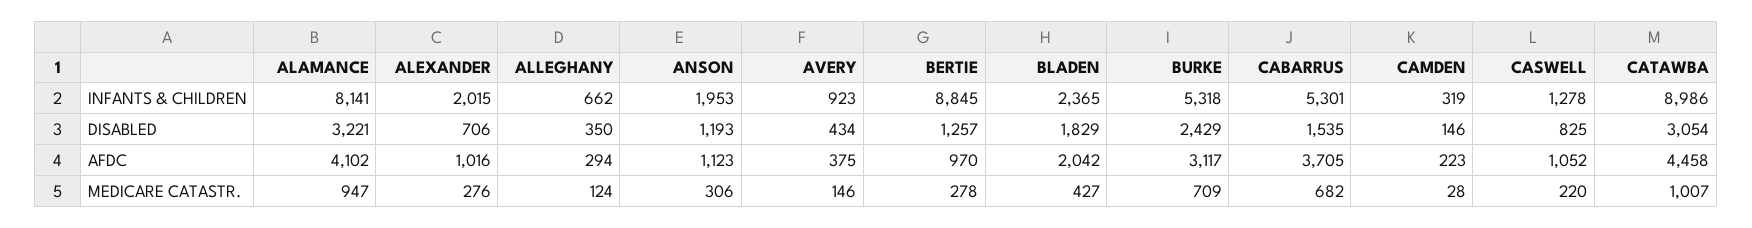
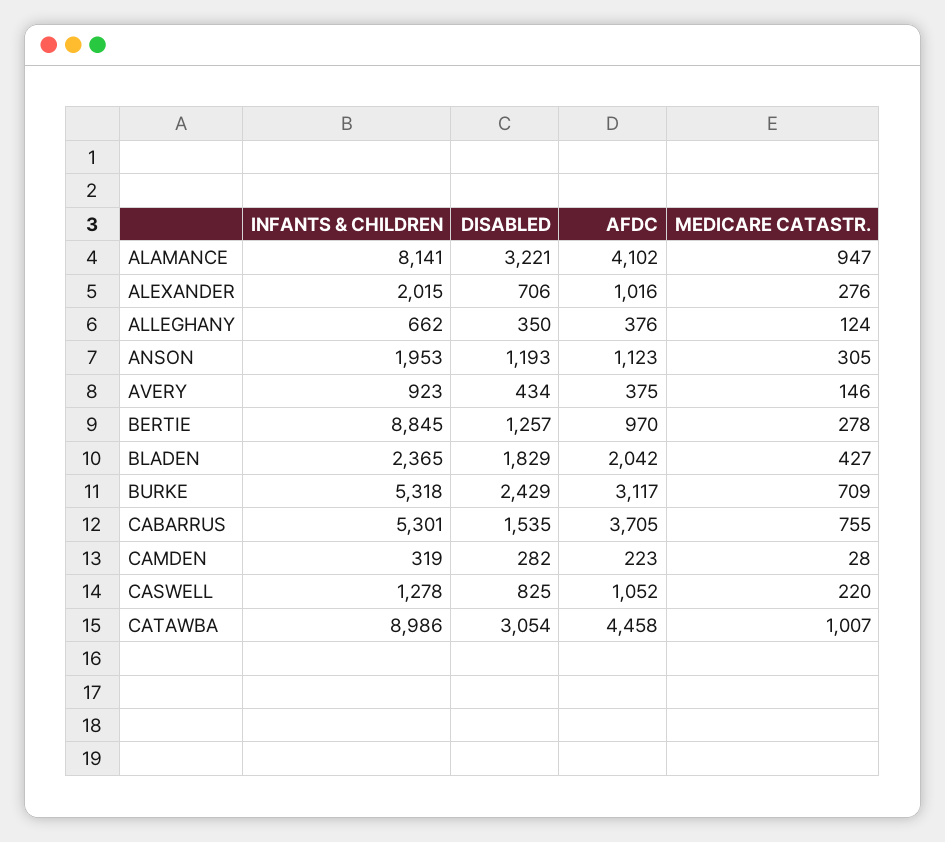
  {
    "ALAMANCE": {
      "INFANTS & CHILDREN": 8141,
      "DISABLED": 3221,
      "AFDC": 4102,
      "MEDICARE CATASTR.": 947
    },
    "ALEXANDER": {
      "INFANTS & CHILDREN": 2015,
      "DISABLED": 706,
      "AFDC": 1016,
      "MEDICARE CATASTR.": 276
    },
    "ALLEGHANY": {
      "INFANTS & CHILDREN": 662,
      "DISABLED": 350,
-     "AFDC": 294,
+     "AFDC": 376,
      "MEDICARE CATASTR.": 124
    },
    "ANSON": {
      "INFANTS & CHILDREN": 1953,
      "DISABLED": 1193,
      "AFDC": 1123,
-     "MEDICARE CATASTR.": 306
+     "MEDICARE CATASTR.": 305
    },
    "AVERY": {
      "INFANTS & CHILDREN": 923,
      "DISABLED": 434,
      "AFDC": 375,
      "MEDICARE CATASTR.": 146
    },
    "BERTIE": {
      "INFANTS & CHILDREN": 8845,
      "DISABLED": 1257,
      "AFDC": 970,
      "MEDICARE CATASTR.": 278
    },
    "BLADEN": {
      "INFANTS & CHILDREN": 2365,
      "DISABLED": 1829,
      "AFDC": 2042,
      "MEDICARE CATASTR.": 427
    },
    "BURKE": {
      "INFANTS & CHILDREN": 5318,
      "DISABLED": 2429,
      "AFDC": 3117,
      "MEDICARE CATASTR.": 709
    },
    "CABARRUS": {
      "INFANTS & CHILDREN": 5301,
      "DISABLED": 1535,
      "AFDC": 3705,
-     "MEDICARE CATASTR.": 682
+     "MEDICARE CATASTR.": 755
    },
    "CAMDEN": {
      "INFANTS & CHILDREN": 319,
-     "DISABLED": 146,
+     "DISABLED": 282,
      "AFDC": 223,
      "MEDICARE CATASTR.": 28
    },
    "CASWELL": {
      "INFANTS & CHILDREN": 1278,
      "DISABLED": 825,
      "AFDC": 1052,
      "MEDICARE CATASTR.": 220
    },
    "CATAWBA": {
      "INFANTS & CHILDREN": 8986,
      "DISABLED": 3054,
      "AFDC": 4458,
      "MEDICARE CATASTR.": 1007
    }
  }

